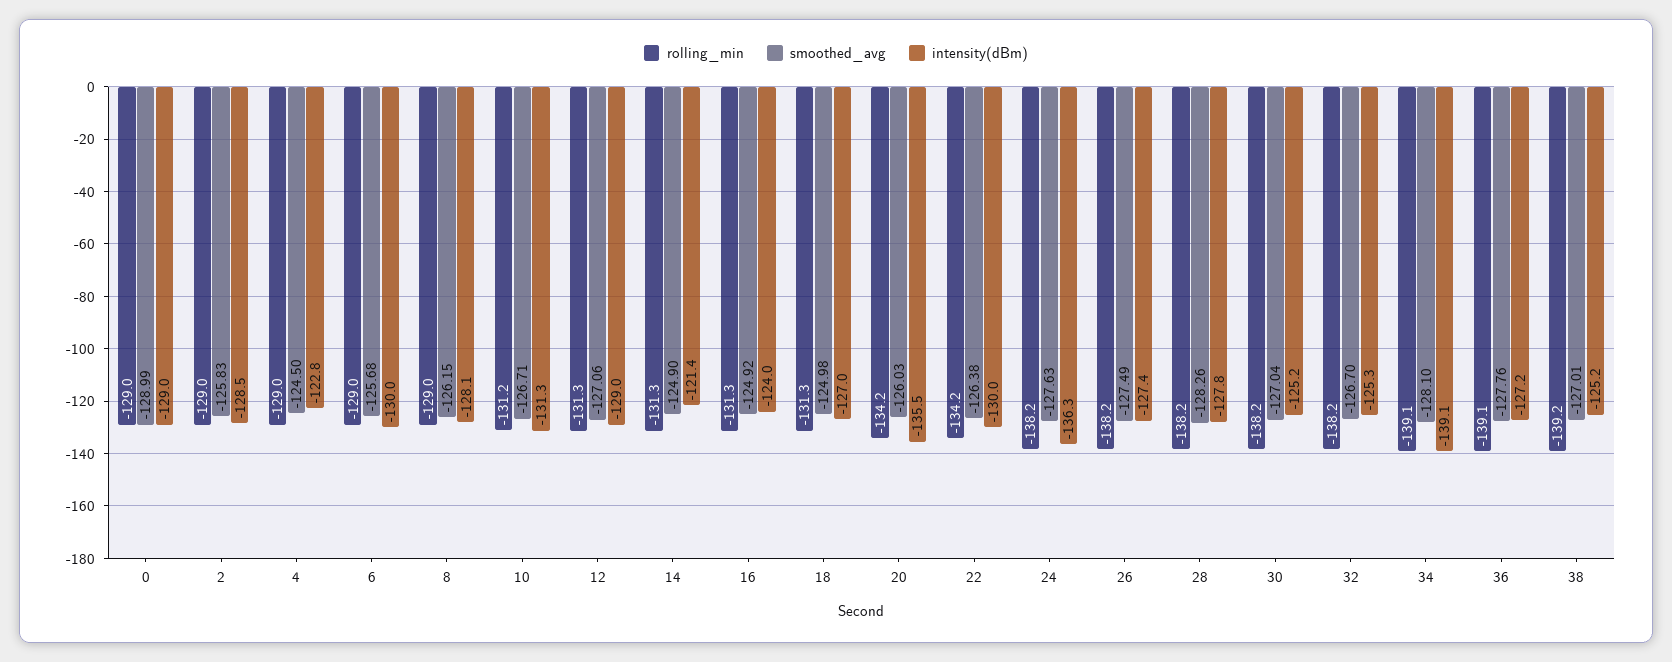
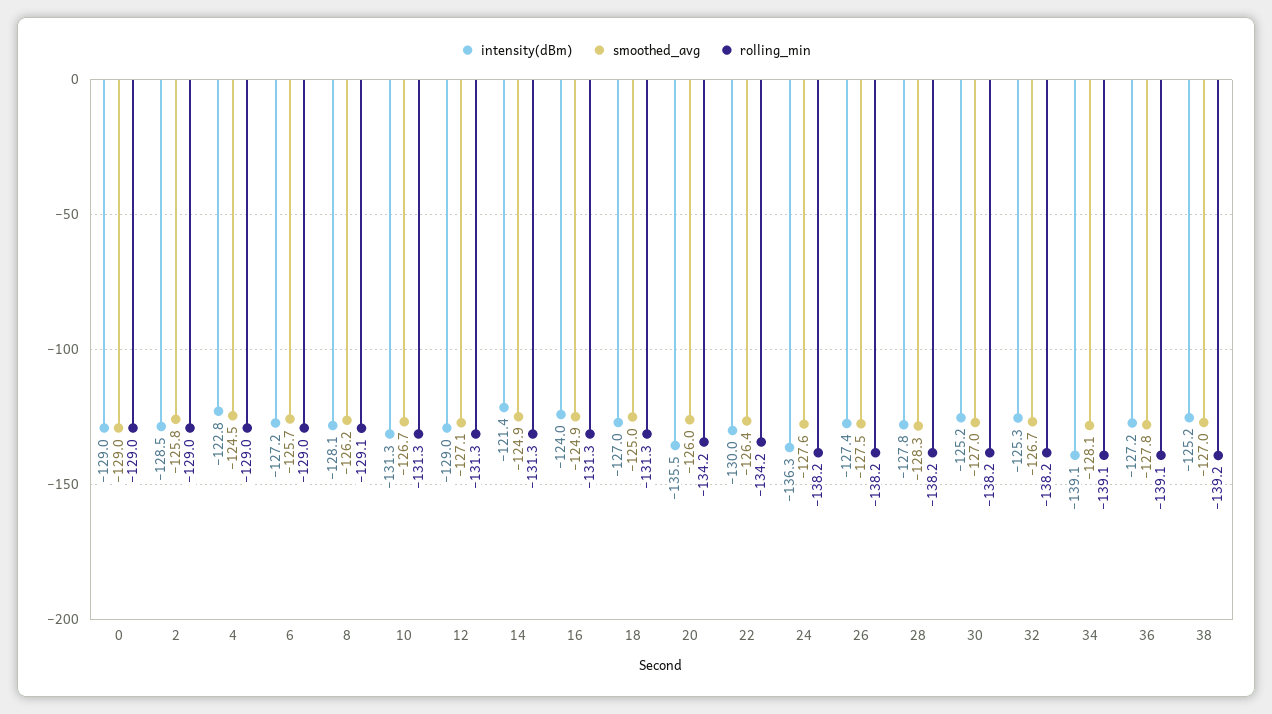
  {
    "rolling_min": {
      "0": -129,
      "2": -129,
      "4": -129,
      "6": -129,
-     "8": -129,
+     "8": -129.1,
-     "10": -131.2,
+     "10": -131.3,
      "12": -131.3,
      "14": -131.3,
      "16": -131.3,
      "18": -131.3,
      "20": -134.2,
      "22": -134.2,
      "24": -138.2,
      "26": -138.2,
      "28": -138.2,
      "30": -138.2,
      "32": -138.2,
      "34": -139.1,
      "36": -139.1,
      "38": -139.2
    },
    "smoothed_avg": {
      "0": -128.99,
      "2": -125.83,
      "4": -124.5,
      "6": -125.68,
      "8": -126.15,
      "10": -126.71,
      "12": -127.06,
      "14": -124.9,
      "16": -124.92,
      "18": -124.98,
      "20": -126.03,
      "22": -126.38,
      "24": -127.63,
      "26": -127.49,
      "28": -128.26,
      "30": -127.04,
      "32": -126.7,
      "34": -128.1,
      "36": -127.76,
      "38": -127.01
    },
    "intensity(dBm)": {
      "0": -129,
      "2": -128.5,
      "4": -122.8,
-     "6": -130,
+     "6": -127.2,
      "8": -128.1,
      "10": -131.3,
      "12": -129,
      "14": -121.4,
      "16": -124,
      "18": -127,
      "20": -135.5,
      "22": -130,
      "24": -136.3,
      "26": -127.4,
      "28": -127.8,
      "30": -125.2,
      "32": -125.3,
      "34": -139.1,
      "36": -127.2,
      "38": -125.2
    }
  }

